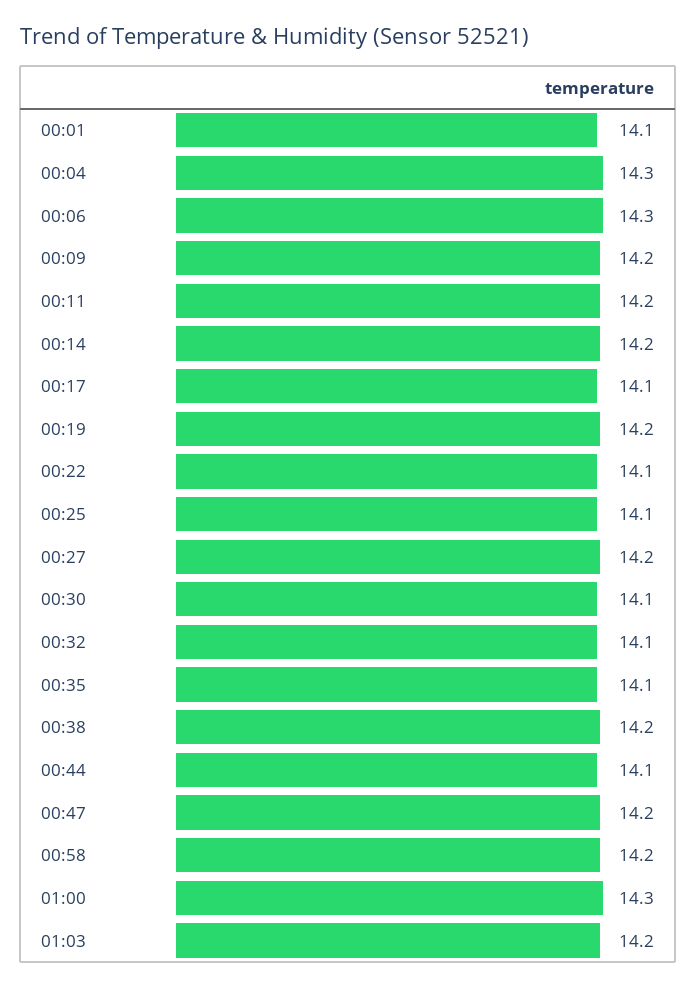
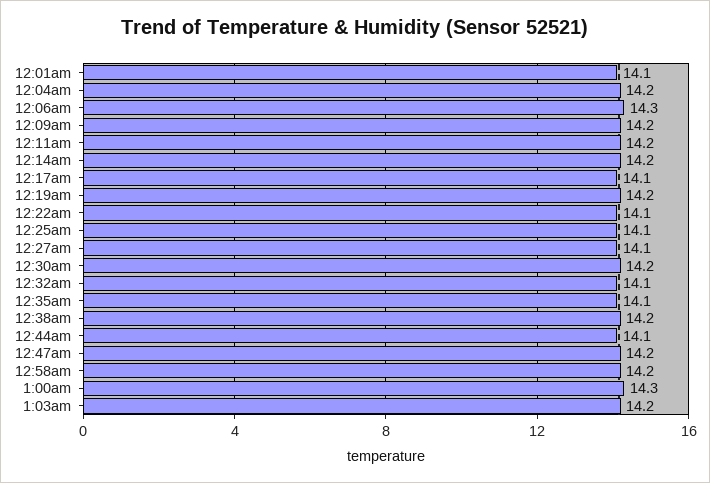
  {
    "00:01": 14.1,
-   "00:04": 14.3,
+   "00:04": 14.2,
    "00:06": 14.3,
    "00:09": 14.2,
    "00:11": 14.2,
    "00:14": 14.2,
    "00:17": 14.1,
    "00:19": 14.2,
    "00:22": 14.1,
    "00:25": 14.1,
-   "00:27": 14.2,
+   "00:27": 14.1,
-   "00:30": 14.1,
+   "00:30": 14.2,
    "00:32": 14.1,
    "00:35": 14.1,
    "00:38": 14.2,
    "00:44": 14.1,
    "00:47": 14.2,
    "00:58": 14.2,
    "01:00": 14.3,
    "01:03": 14.2
  }

